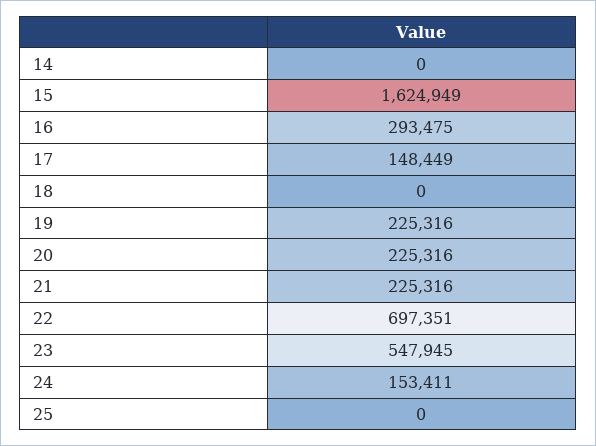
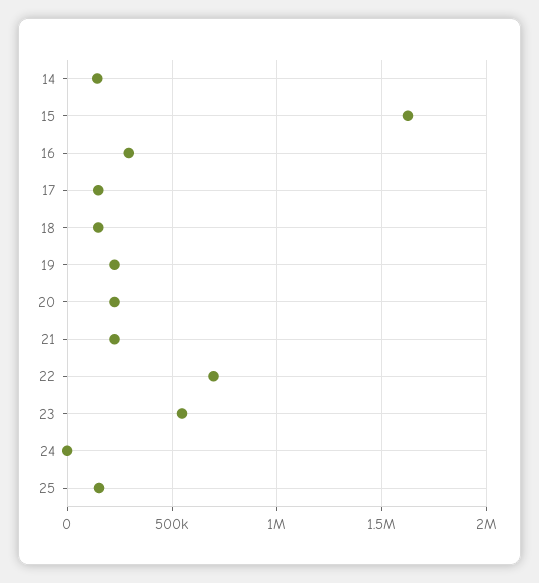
  {
-   "14": 0,
+   "14": 150000,
    "15": 1624949,
    "16": 293475,
    "17": 148449,
-   "18": 0,
+   "18": 150000,
    "19": 225316,
    "20": 225316,
    "21": 225316,
    "22": 697351,
    "23": 547945,
-   "24": 153411,
+   "24": 0,
-   "25": 0
+   "25": 150000
  }

